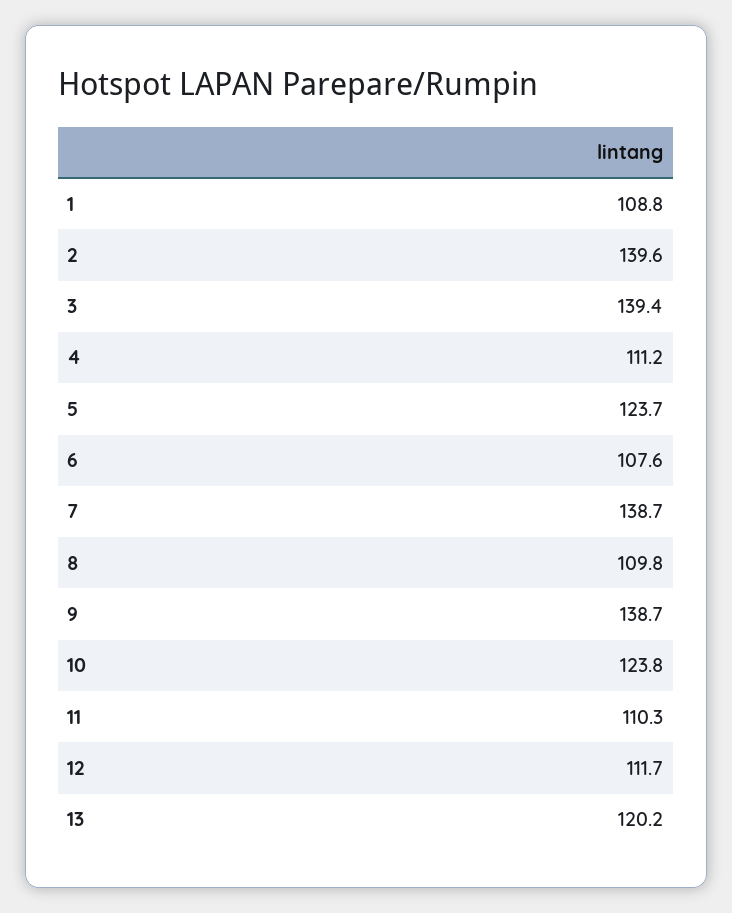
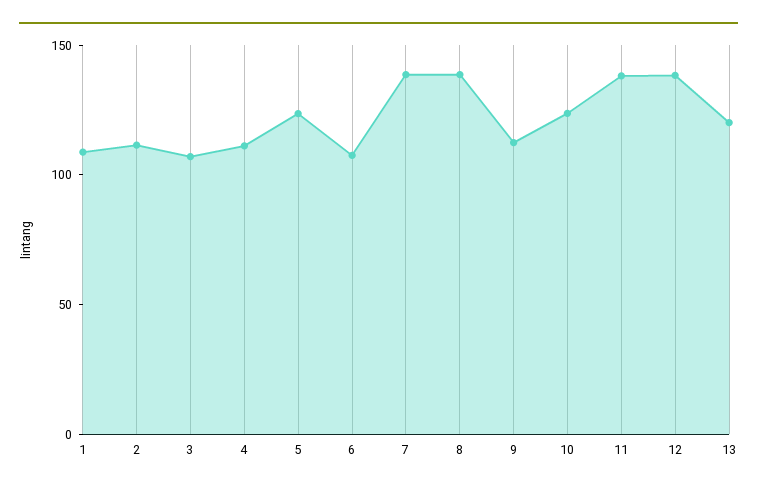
  {
    "1": 108.8,
-   "2": 139.6,
+   "2": 110,
-   "3": 139.4,
+   "3": 110,
    "4": 111.2,
    "5": 123.7,
    "6": 107.6,
    "7": 138.7,
-   "8": 109.8,
+   "8": 140,
-   "9": 138.7,
+   "9": 110,
    "10": 123.8,
-   "11": 110.3,
+   "11": 140,
-   "12": 111.7,
+   "12": 140,
    "13": 120.2
  }

